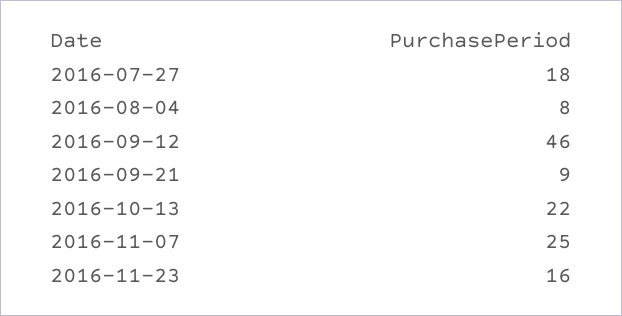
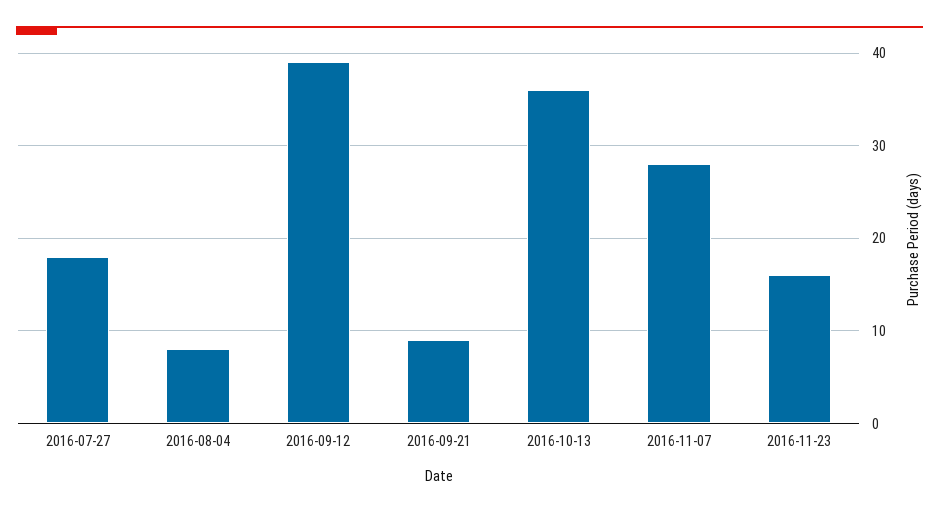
  {
    "2016-07-27": 18,
    "2016-08-04": 8,
-   "2016-09-12": 46,
+   "2016-09-12": 39,
    "2016-09-21": 9,
-   "2016-10-13": 22,
+   "2016-10-13": 36,
-   "2016-11-07": 25,
+   "2016-11-07": 28,
    "2016-11-23": 16
  }

